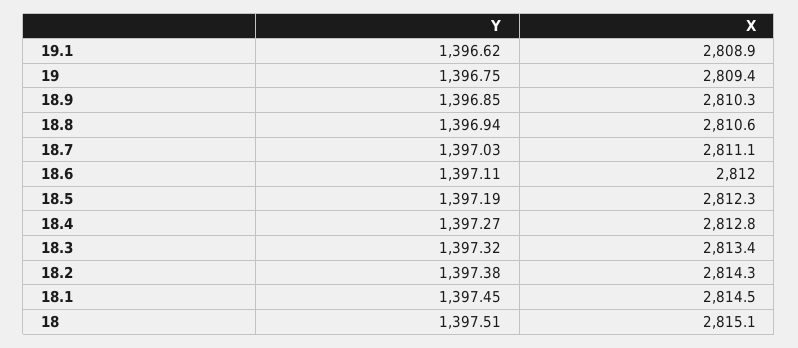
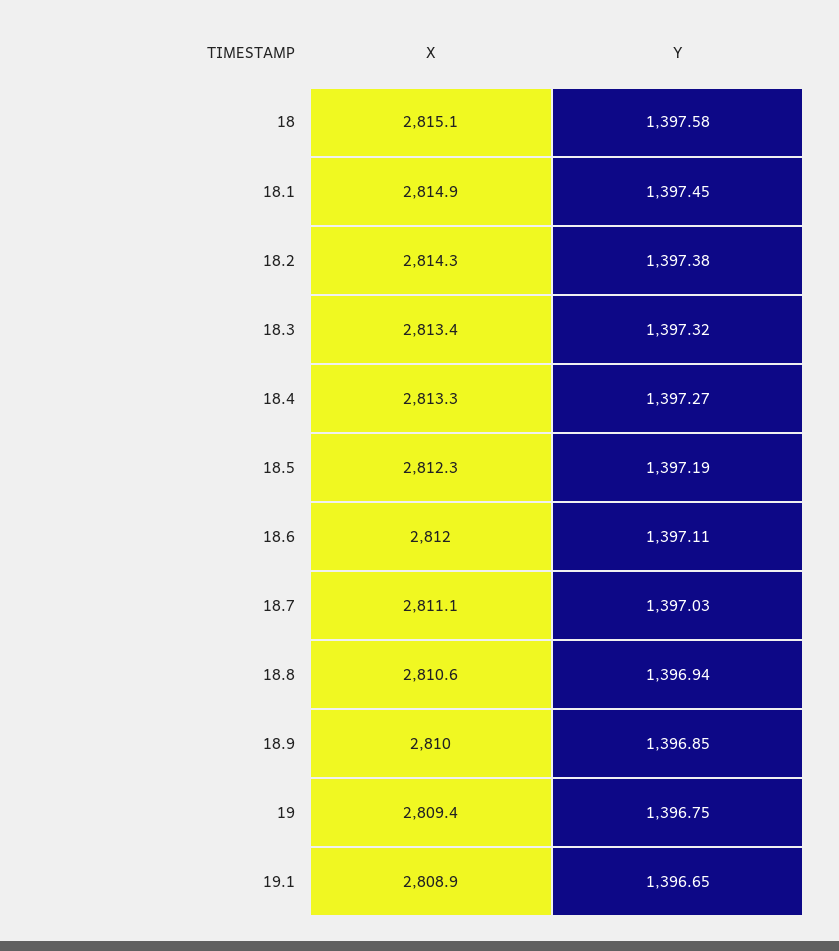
  {
    "Y": {
-     "19.1": 1396.62,
+     "19.1": 1396.65,
      "19": 1396.75,
      "18.9": 1396.85,
      "18.8": 1396.94,
      "18.7": 1397.03,
      "18.6": 1397.11,
      "18.5": 1397.19,
      "18.4": 1397.27,
      "18.3": 1397.32,
      "18.2": 1397.38,
      "18.1": 1397.45,
-     "18": 1397.51
+     "18": 1397.58
    },
    "X": {
      "19.1": 2808.9,
      "19": 2809.4,
-     "18.9": 2810.3,
+     "18.9": 2810,
      "18.8": 2810.6,
      "18.7": 2811.1,
      "18.6": 2812,
      "18.5": 2812.3,
-     "18.4": 2812.8,
+     "18.4": 2813.3,
      "18.3": 2813.4,
      "18.2": 2814.3,
-     "18.1": 2814.5,
+     "18.1": 2814.9,
      "18": 2815.1
    }
  }

